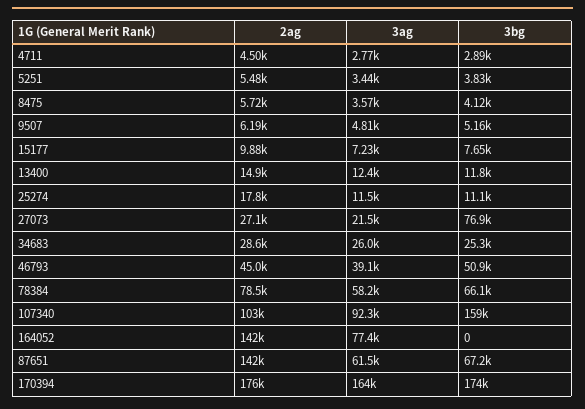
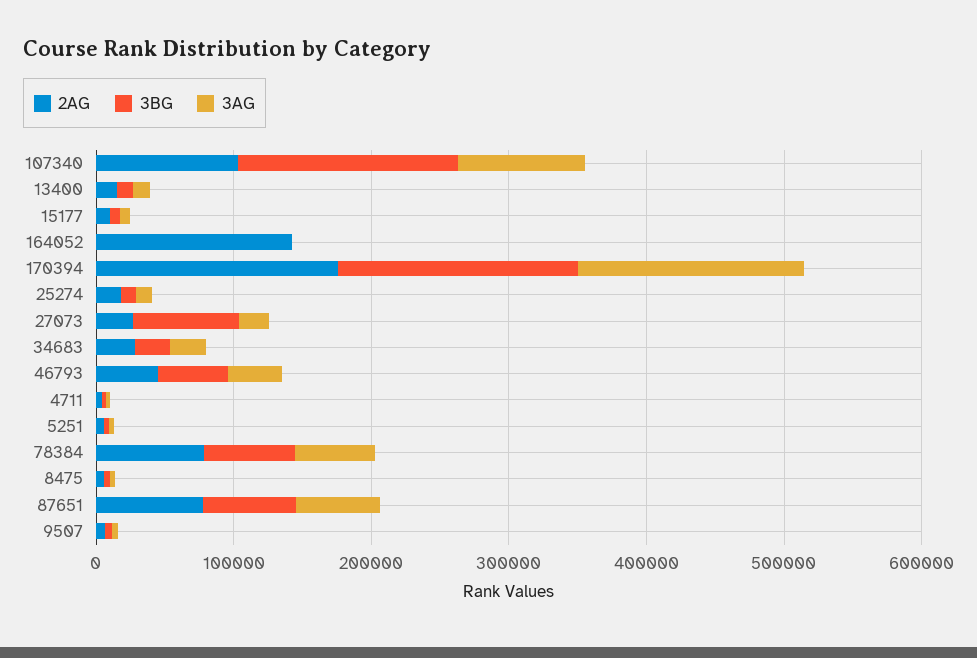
  {
    "2ag": {
      "4711": 4500,
      "5251": 5480,
      "8475": 5720,
      "9507": 6190,
      "15177": 9880,
      "13400": 14900,
      "25274": 17800,
      "27073": 27100,
      "34683": 28600,
      "46793": 45000,
      "78384": 78500,
      "107340": 103000,
      "164052": 142000,
-     "87651": 142000,
+     "87651": 80000,
      "170394": 176000
    },
    "3ag": {
      "4711": 2770,
      "5251": 3440,
      "8475": 3570,
      "9507": 4810,
      "15177": 7230,
      "13400": 12400,
      "25274": 11500,
      "27073": 21500,
      "34683": 26000,
      "46793": 39100,
      "78384": 58200,
      "107340": 92300,
-     "164052": 77400,
+     "164052": 0,
      "87651": 61500,
      "170394": 164000
    },
    "3bg": {
      "4711": 2890,
      "5251": 3830,
      "8475": 4120,
      "9507": 5160,
      "15177": 7650,
      "13400": 11800,
      "25274": 11100,
      "27073": 76900,
      "34683": 25300,
      "46793": 50900,
      "78384": 66100,
      "107340": 159000,
      "164052": 0,
      "87651": 67200,
      "170394": 174000
    }
  }

